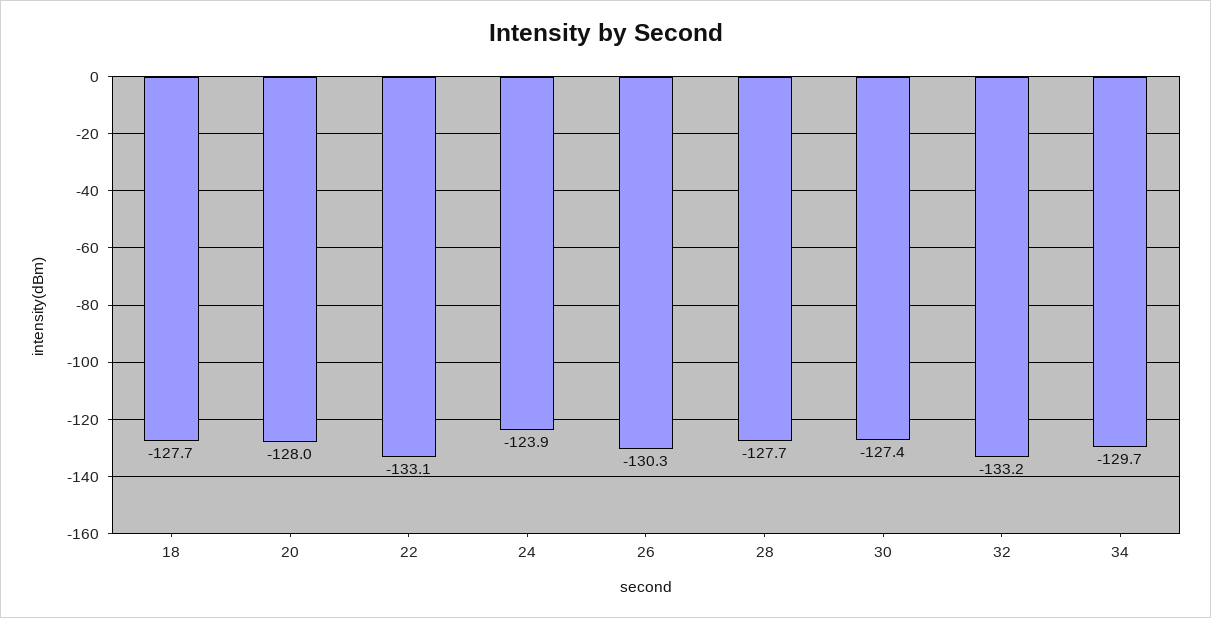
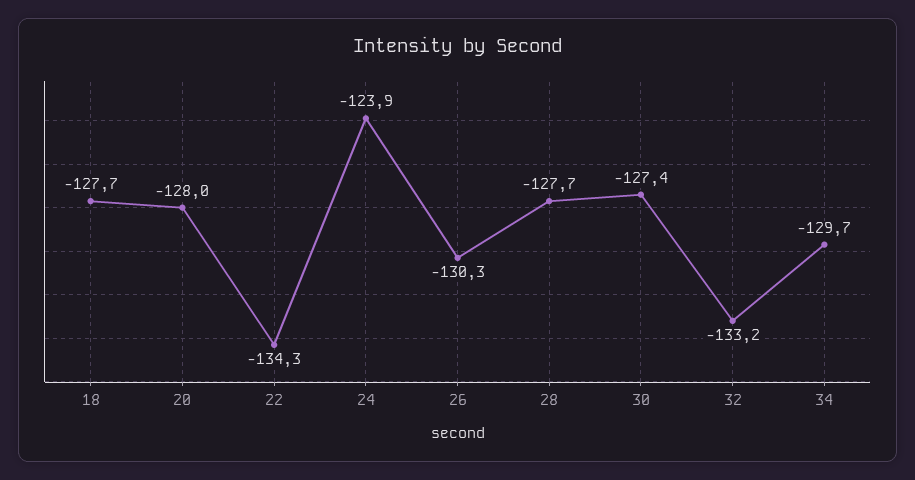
  {
    "18": -127.7,
    "20": -128,
-   "22": -133.1,
+   "22": -134.3,
    "24": -123.9,
    "26": -130.3,
    "28": -127.7,
    "30": -127.4,
    "32": -133.2,
    "34": -129.7
  }

